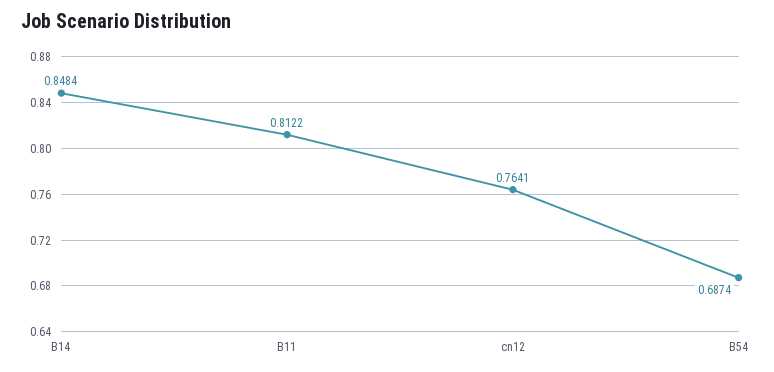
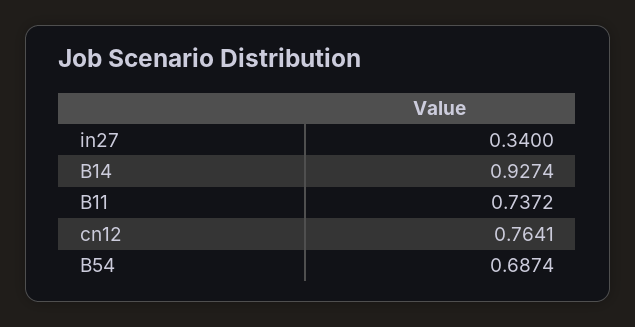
  {
-   "B14": 0.8484,
+   "B14": 0.9274,
-   "B11": 0.8122,
+   "B11": 0.7372,
    "cn12": 0.7641,
-   "B54": 0.6874
+   "B54": 0.6874,
+   "in27": 0.34
  }

